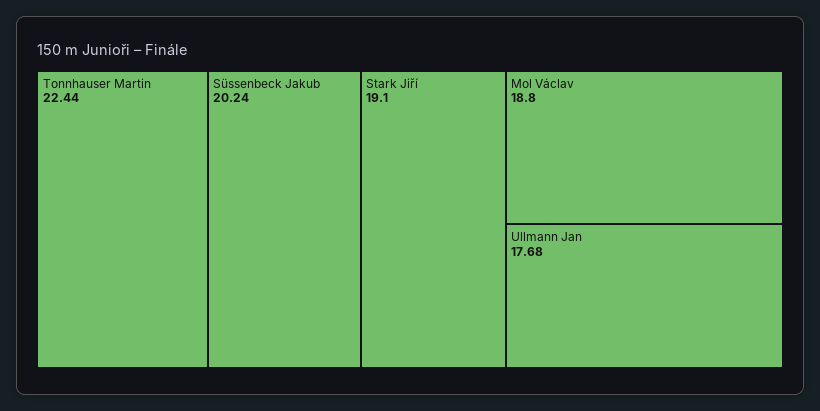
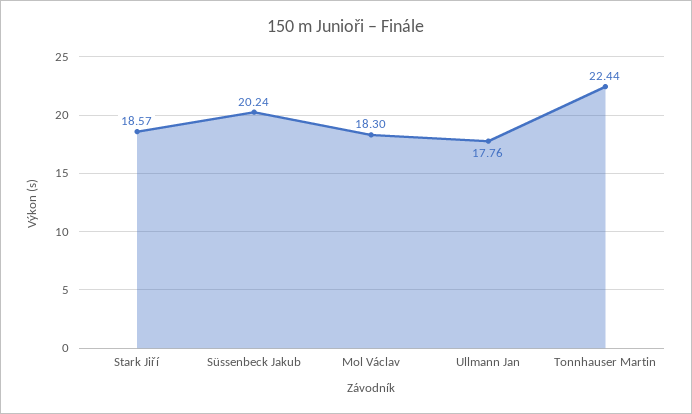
  {
    "Tonnhauser Martin": 22.44,
    "Süssenbeck Jakub": 20.24,
-   "Stark Jiří": 19.1,
+   "Stark Jiří": 18.57,
-   "Mol Václav": 18.8,
+   "Mol Václav": 18.3,
-   "Ullmann Jan": 17.68
+   "Ullmann Jan": 17.76
  }

